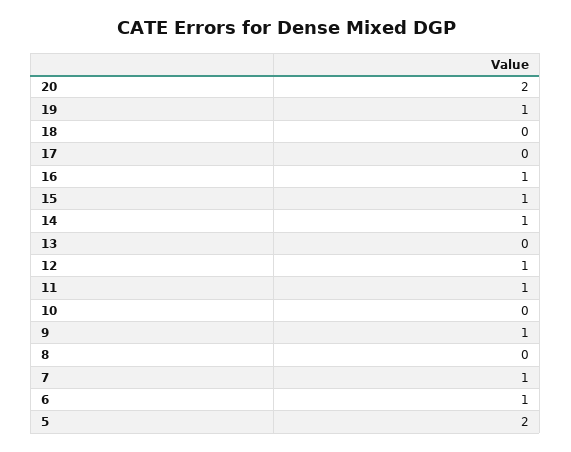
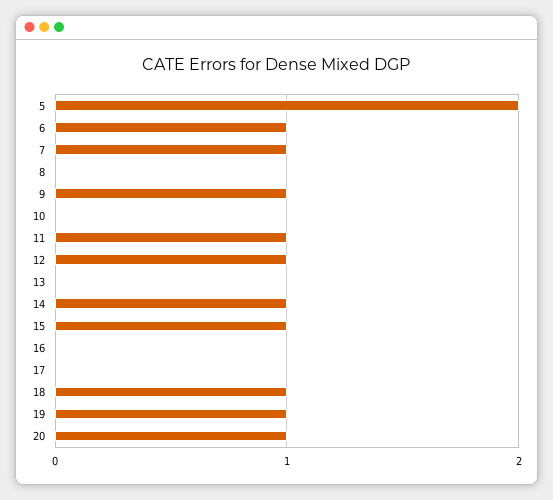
  {
-   "20": 2,
+   "20": 1,
    "19": 1,
-   "18": 0,
+   "18": 1,
    "17": 0,
-   "16": 1,
+   "16": 0,
    "15": 1,
    "14": 1,
    "13": 0,
    "12": 1,
    "11": 1,
    "10": 0,
    "9": 1,
    "8": 0,
    "7": 1,
    "6": 1,
    "5": 2
  }

